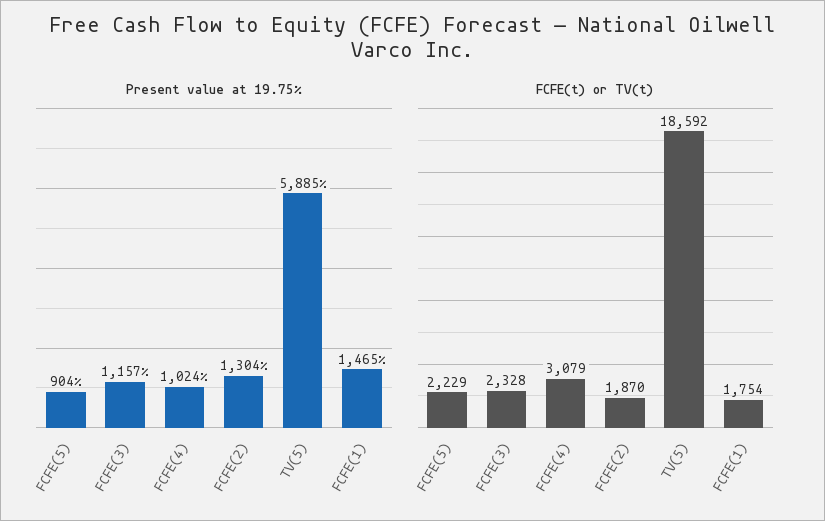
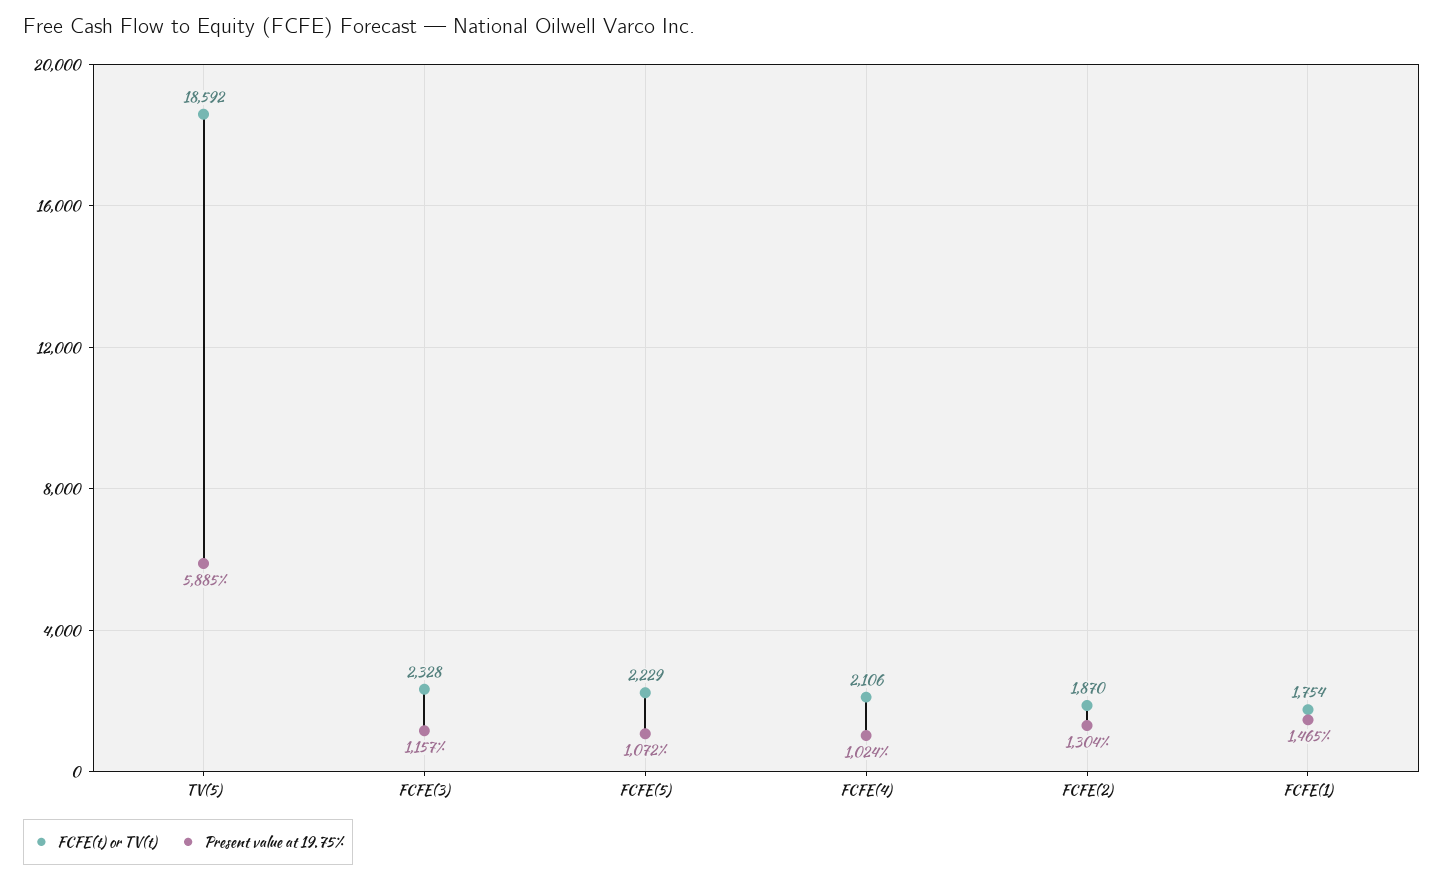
  {
    "Present value at 19.75%": {
-     "FCFE(5)": 904,
+     "FCFE(5)": 1072,
      "FCFE(3)": 1157,
      "FCFE(4)": 1024,
      "FCFE(2)": 1304,
      "TV(5)": 5885,
      "FCFE(1)": 1465
    },
    "FCFE(t) or TV(t)": {
      "FCFE(5)": 2229,
      "FCFE(3)": 2328,
-     "FCFE(4)": 3079,
+     "FCFE(4)": 2106,
      "FCFE(2)": 1870,
      "TV(5)": 18592,
      "FCFE(1)": 1754
    }
  }

